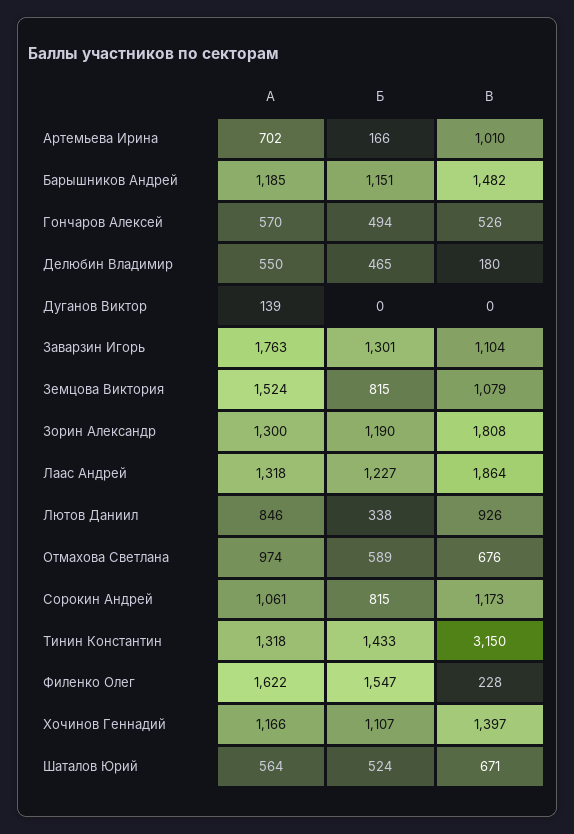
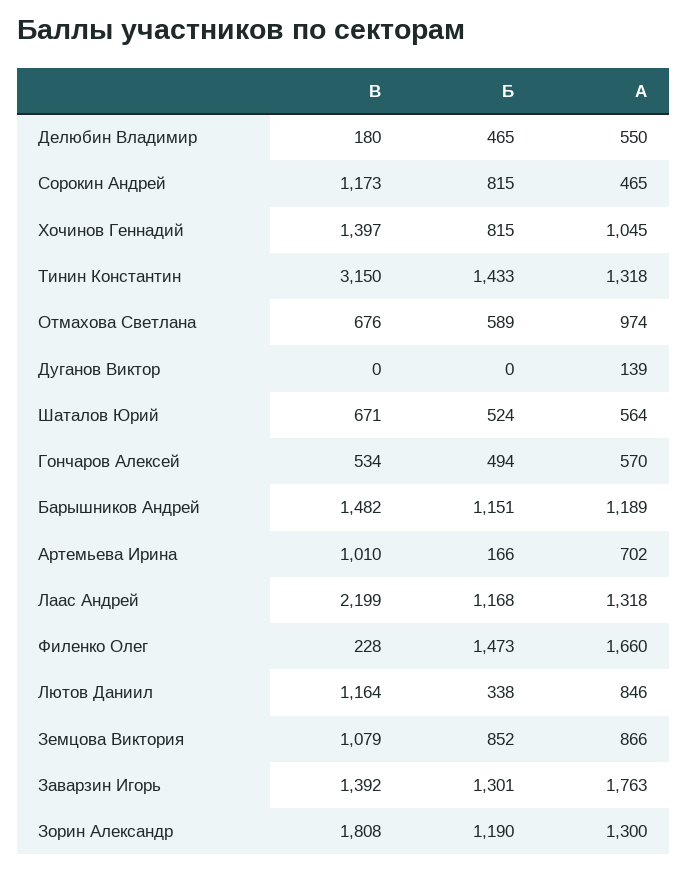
  {
    "А": {
      "Артемьева Ирина": 702,
-     "Барышников Андрей": 1185,
+     "Барышников Андрей": 1189,
      "Гончаров Алексей": 570,
      "Делюбин Владимир": 550,
      "Дуганов Виктор": 139,
      "Заварзин Игорь": 1763,
-     "Земцова Виктория": 1524,
+     "Земцова Виктория": 866,
      "Зорин Александр": 1300,
      "Лаас Андрей": 1318,
      "Лютов Даниил": 846,
      "Отмахова Светлана": 974,
-     "Сорокин Андрей": 1061,
+     "Сорокин Андрей": 465,
      "Тинин Константин": 1318,
-     "Филенко Олег": 1622,
+     "Филенко Олег": 1660,
-     "Хочинов Геннадий": 1166,
+     "Хочинов Геннадий": 1045,
      "Шаталов Юрий": 564
    },
    "Б": {
      "Артемьева Ирина": 166,
      "Барышников Андрей": 1151,
      "Гончаров Алексей": 494,
      "Делюбин Владимир": 465,
      "Дуганов Виктор": 0,
      "Заварзин Игорь": 1301,
-     "Земцова Виктория": 815,
+     "Земцова Виктория": 852,
      "Зорин Александр": 1190,
-     "Лаас Андрей": 1227,
+     "Лаас Андрей": 1168,
      "Лютов Даниил": 338,
      "Отмахова Светлана": 589,
      "Сорокин Андрей": 815,
      "Тинин Константин": 1433,
-     "Филенко Олег": 1547,
+     "Филенко Олег": 1473,
-     "Хочинов Геннадий": 1107,
+     "Хочинов Геннадий": 815,
      "Шаталов Юрий": 524
    },
    "В": {
      "Артемьева Ирина": 1010,
      "Барышников Андрей": 1482,
-     "Гончаров Алексей": 526,
+     "Гончаров Алексей": 534,
      "Делюбин Владимир": 180,
      "Дуганов Виктор": 0,
-     "Заварзин Игорь": 1104,
+     "Заварзин Игорь": 1392,
      "Земцова Виктория": 1079,
      "Зорин Александр": 1808,
-     "Лаас Андрей": 1864,
+     "Лаас Андрей": 2199,
-     "Лютов Даниил": 926,
+     "Лютов Даниил": 1164,
      "Отмахова Светлана": 676,
      "Сорокин Андрей": 1173,
      "Тинин Константин": 3150,
      "Филенко Олег": 228,
      "Хочинов Геннадий": 1397,
      "Шаталов Юрий": 671
    }
  }

